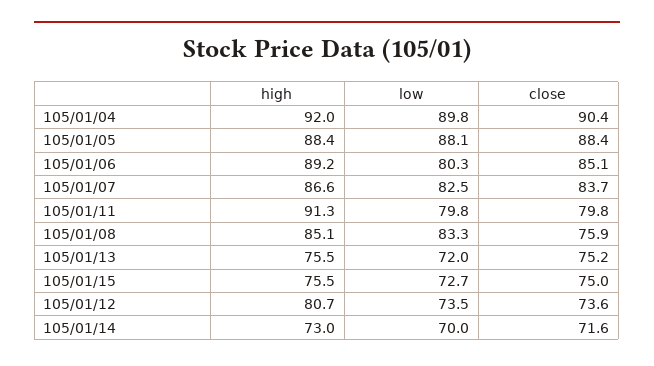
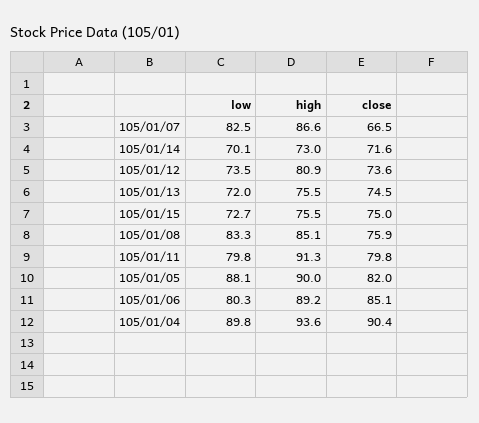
  {
    "high": {
-     "105/01/04": 92,
+     "105/01/04": 93.6,
-     "105/01/05": 88.4,
+     "105/01/05": 90,
      "105/01/06": 89.2,
      "105/01/07": 86.6,
      "105/01/11": 91.3,
      "105/01/08": 85.1,
      "105/01/13": 75.5,
      "105/01/15": 75.5,
-     "105/01/12": 80.7,
+     "105/01/12": 80.9,
      "105/01/14": 73
    },
    "low": {
      "105/01/04": 89.8,
      "105/01/05": 88.1,
      "105/01/06": 80.3,
      "105/01/07": 82.5,
      "105/01/11": 79.8,
      "105/01/08": 83.3,
      "105/01/13": 72,
      "105/01/15": 72.7,
      "105/01/12": 73.5,
-     "105/01/14": 70
+     "105/01/14": 70.1
    },
    "close": {
      "105/01/04": 90.4,
-     "105/01/05": 88.4,
+     "105/01/05": 82,
      "105/01/06": 85.1,
-     "105/01/07": 83.7,
+     "105/01/07": 66.5,
      "105/01/11": 79.8,
      "105/01/08": 75.9,
-     "105/01/13": 75.2,
+     "105/01/13": 74.5,
      "105/01/15": 75,
      "105/01/12": 73.6,
      "105/01/14": 71.6
    }
  }

